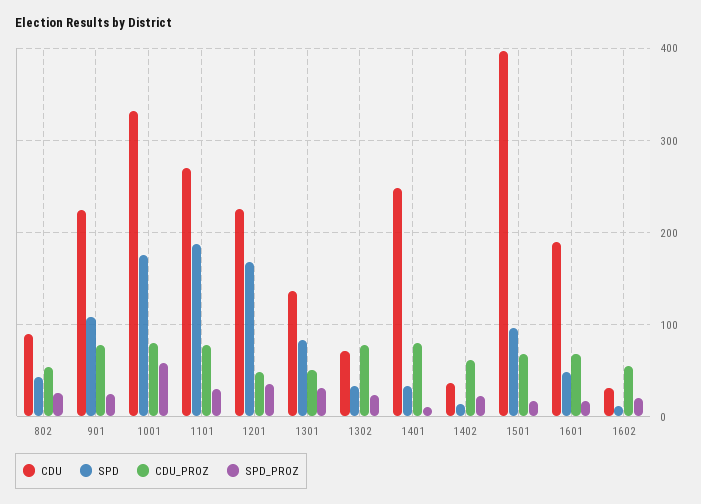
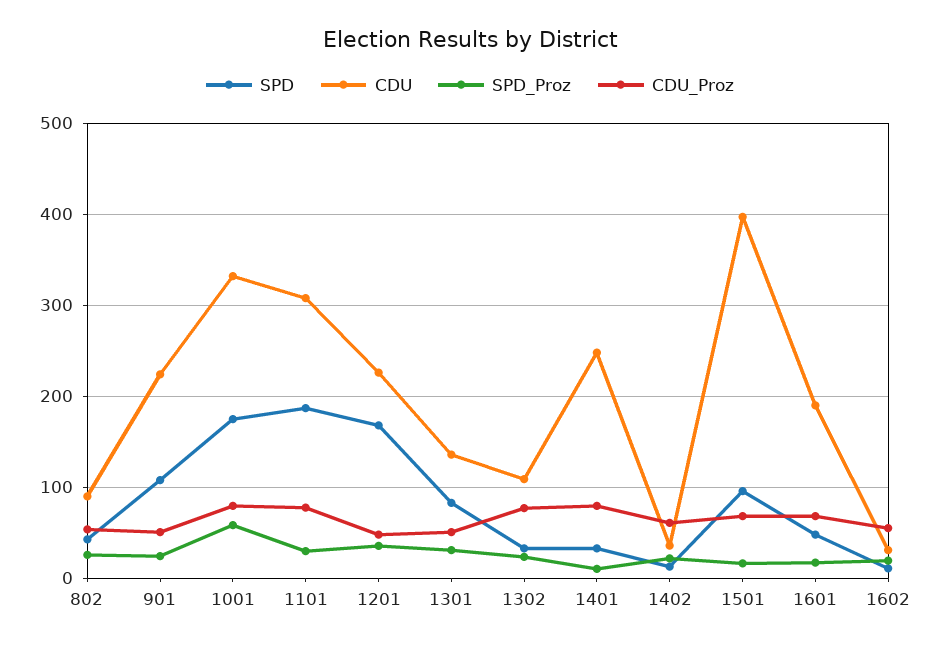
  {
    "CDU": {
      "802": 90,
      "901": 220,
      "1001": 330,
-     "1101": 270,
+     "1101": 310,
      "1201": 230,
      "1301": 140,
-     "1302": 70,
+     "1302": 110,
      "1401": 250,
      "1402": 40,
      "1501": 400,
      "1601": 190,
      "1602": 30
    },
    "SPD": {
      "802": 40,
      "901": 110,
      "1001": 180,
      "1101": 190,
      "1201": 170,
      "1301": 80,
      "1302": 30,
      "1401": 30,
      "1402": 10,
      "1501": 100,
      "1601": 50,
      "1602": 10
    },
    "CDU_PROZ": {
      "802": 50,
-     "901": 80,
+     "901": 50,
      "1001": 80,
      "1101": 80,
      "1201": 50,
      "1301": 50,
      "1302": 80,
      "1401": 80,
      "1402": 60,
      "1501": 70,
      "1601": 70,
      "1602": 60
    },
    "SPD_PROZ": {
      "802": 30,
      "901": 20,
      "1001": 60,
      "1101": 30,
      "1201": 40,
      "1301": 30,
      "1302": 20,
      "1401": 10,
      "1402": 20,
      "1501": 20,
      "1601": 20,
      "1602": 20
    }
  }

